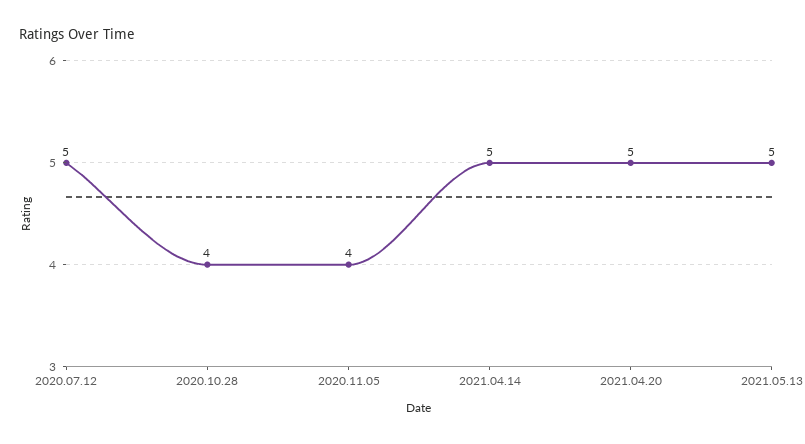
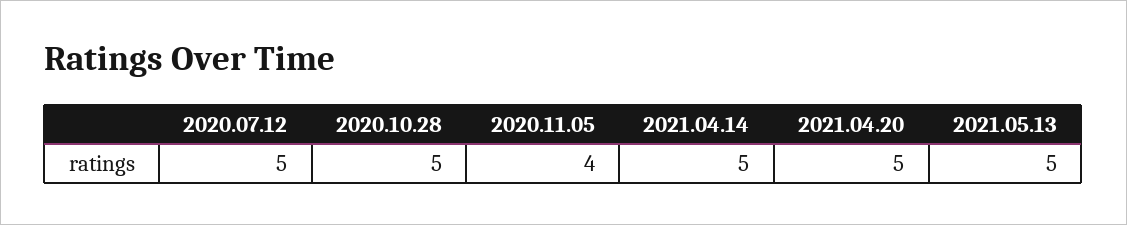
  {
    "2020.07.12": 5,
-   "2020.10.28": 4,
+   "2020.10.28": 5,
    "2020.11.05": 4,
    "2021.04.14": 5,
    "2021.04.20": 5,
    "2021.05.13": 5
  }

